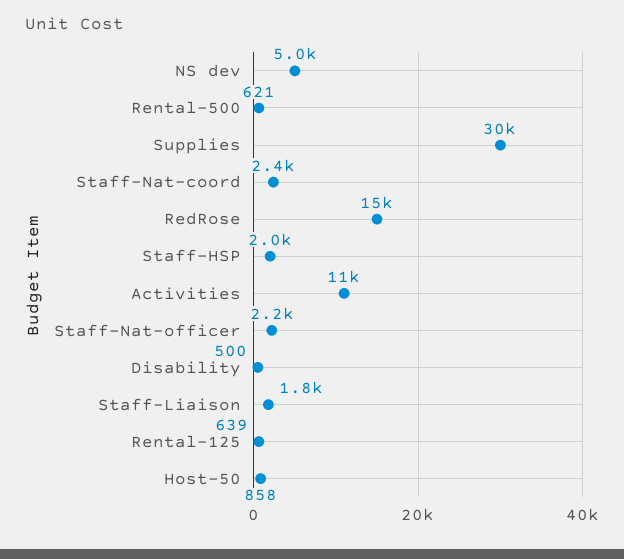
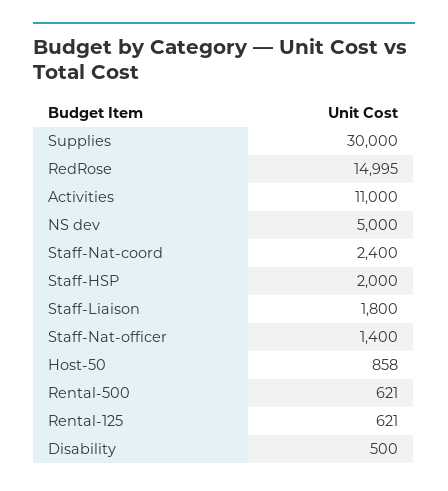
  {
    "NS dev": 5000,
    "Rental-500": 621,
    "Supplies": 30000,
    "Staff-Nat-coord": 2400,
    "RedRose": 14995,
    "Staff-HSP": 2000,
    "Activities": 11000,
-   "Staff-Nat-officer": 2200,
+   "Staff-Nat-officer": 1400,
    "Disability": 500,
    "Staff-Liaison": 1800,
-   "Rental-125": 639,
+   "Rental-125": 621,
    "Host-50": 858
  }

